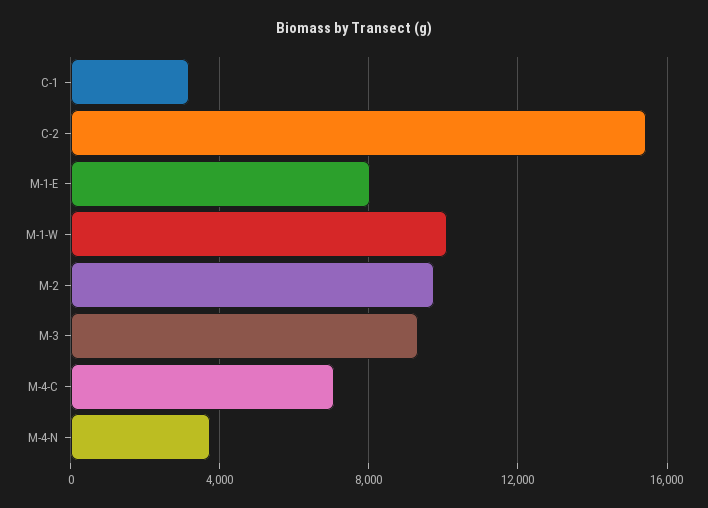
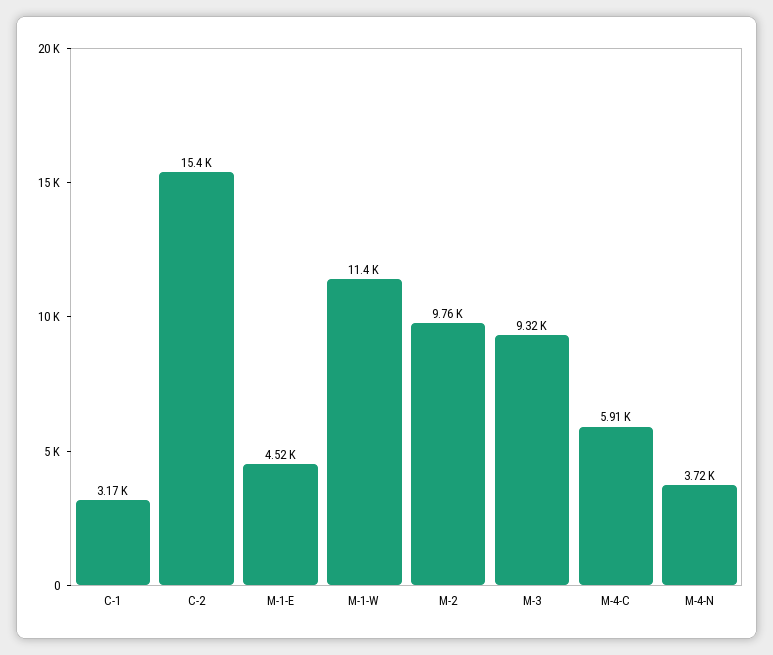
  {
    "C-1": 3170,
    "C-2": 15400,
-   "M-1-E": 8000,
+   "M-1-E": 4520,
-   "M-1-W": 10000,
+   "M-1-W": 11400,
    "M-2": 9760,
    "M-3": 9320,
-   "M-4-C": 7000,
+   "M-4-C": 5910,
    "M-4-N": 3720
  }

